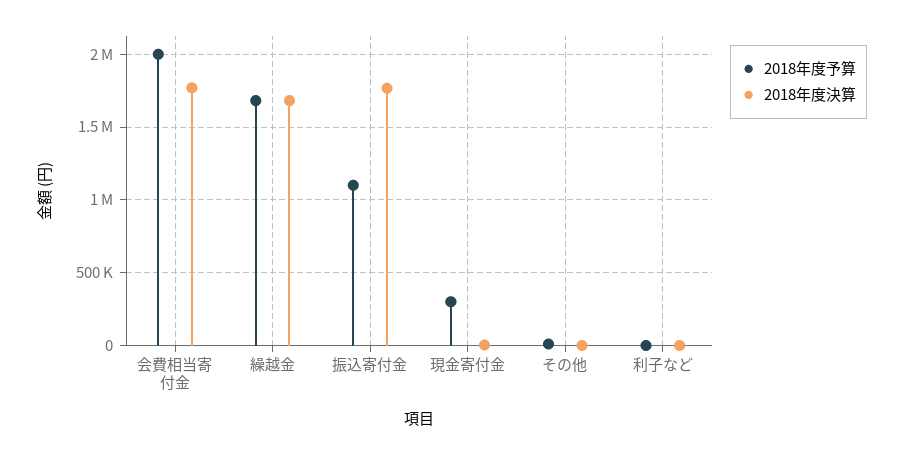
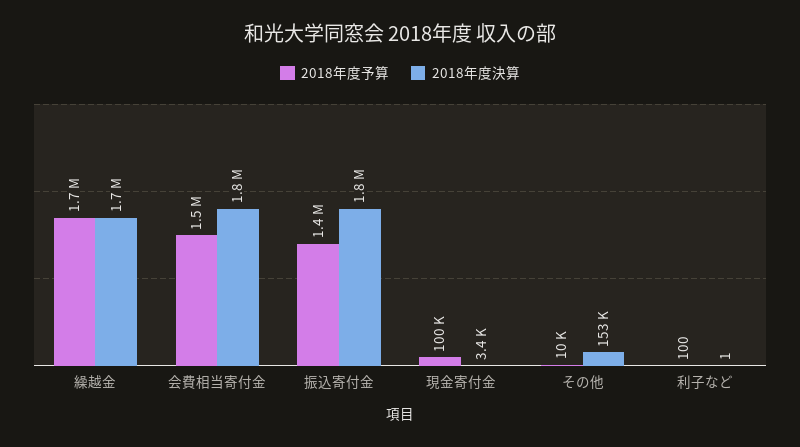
  {
    "2018年度予算": {
-     "会費相当寄付金": 2000000,
+     "会費相当寄付金": 1500000,
      "繰越金": 1700000,
-     "振込寄付金": 1100000,
+     "振込寄付金": 1400000,
-     "現金寄付金": 300000,
+     "現金寄付金": 100000,
      "その他": 10000,
      "利子など": 100
    },
    "2018年度決算": {
      "会費相当寄付金": 1800000,
      "繰越金": 1700000,
      "振込寄付金": 1800000,
      "現金寄付金": 3400,
-     "その他": 0,
+     "その他": 153000,
      "利子など": 1
    }
  }

